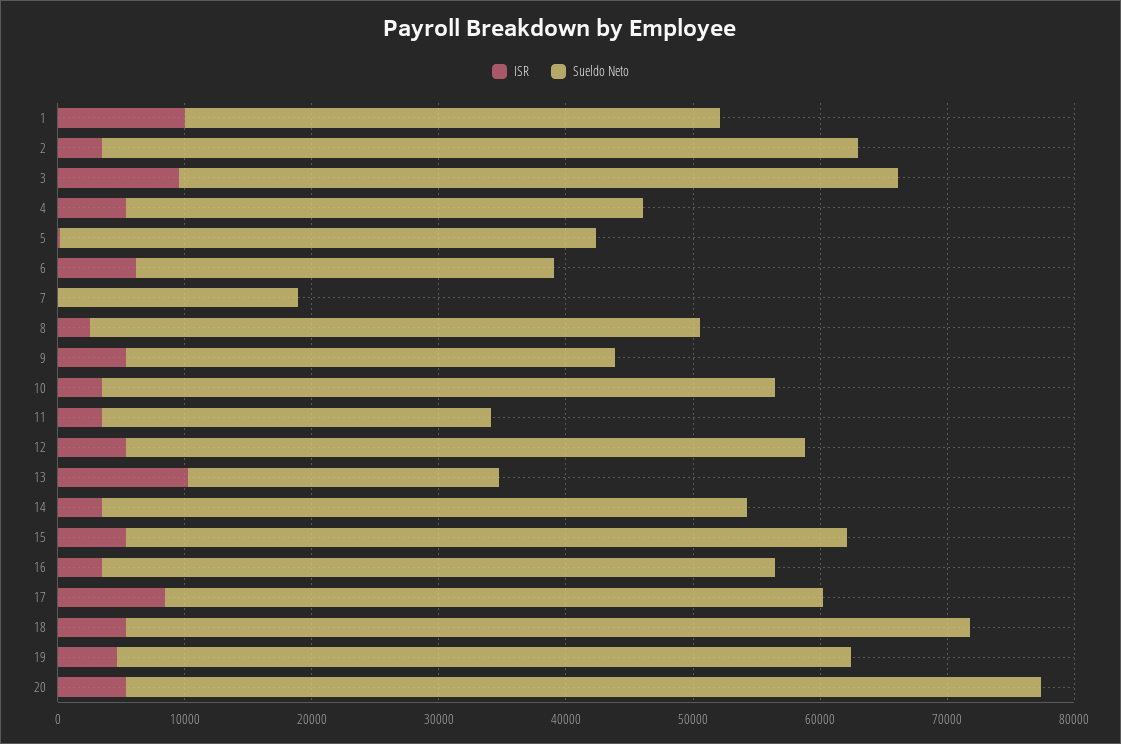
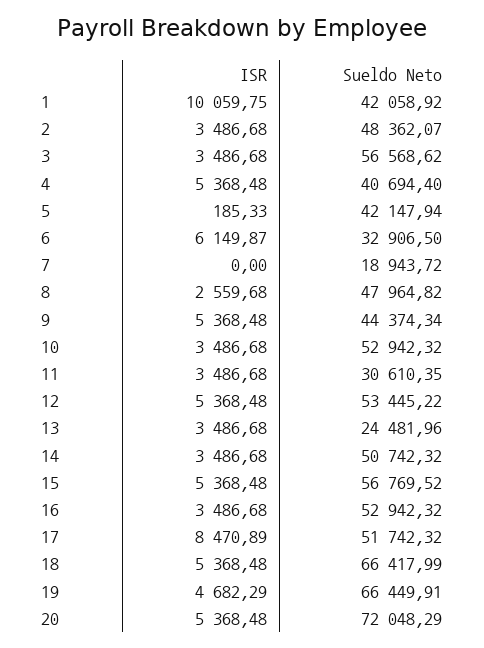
  {
    "ISR": {
      "1": 10059.75,
      "2": 3486.68,
-     "3": 10000,
+     "3": 3486.68,
      "4": 5368.48,
      "5": 185.33,
      "6": 6149.87,
      "7": 0,
      "8": 2559.68,
      "9": 5368.48,
      "10": 3486.68,
      "11": 3486.68,
      "12": 5368.48,
-     "13": 10000,
+     "13": 3486.68,
      "14": 3486.68,
      "15": 5368.48,
      "16": 3486.68,
      "17": 8470.89,
      "18": 5368.48,
      "19": 4682.29,
      "20": 5368.48
    },
    "Sueldo Neto": {
      "1": 42058.92,
-     "2": 60000,
+     "2": 48362.07,
      "3": 56568.62,
      "4": 40694.4,
      "5": 42147.94,
      "6": 32906.5,
      "7": 18943.72,
      "8": 47964.82,
-     "9": 38000,
+     "9": 44374.34,
      "10": 52942.32,
      "11": 30610.35,
      "12": 53445.22,
      "13": 24481.96,
      "14": 50742.32,
      "15": 56769.52,
      "16": 52942.32,
      "17": 51742.32,
      "18": 66417.99,
-     "19": 58000,
+     "19": 66449.91,
      "20": 72048.29
    }
  }

